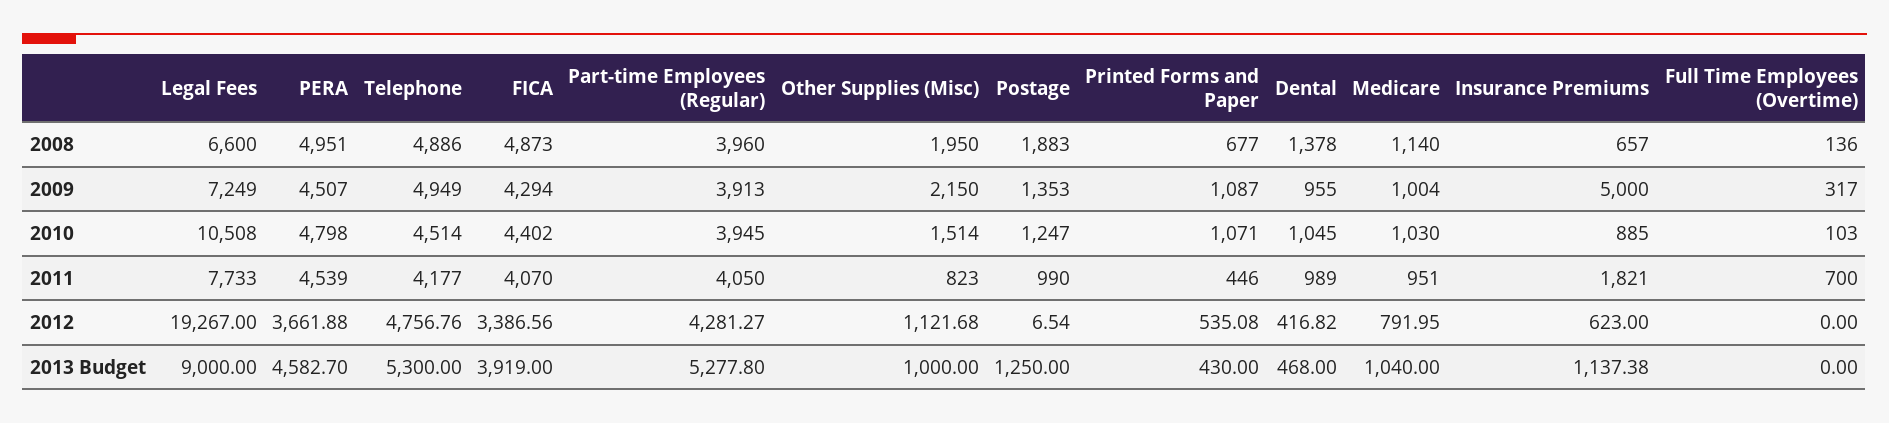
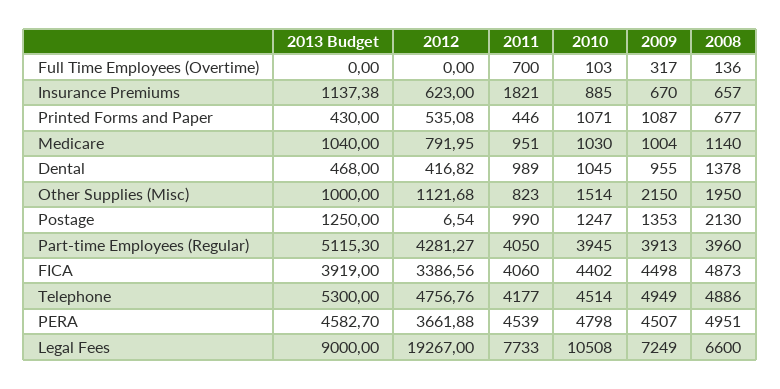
  {
    "Legal Fees": {
      "2008": 6600,
      "2009": 7249,
      "2010": 10508,
      "2011": 7733,
      "2012": 19267,
      "2013 Budget": 9000
    },
    "PERA": {
      "2008": 4951,
      "2009": 4507,
      "2010": 4798,
      "2011": 4539,
      "2012": 3661.88,
      "2013 Budget": 4582.7
    },
    "Telephone": {
      "2008": 4886,
      "2009": 4949,
      "2010": 4514,
      "2011": 4177,
      "2012": 4756.76,
      "2013 Budget": 5300
    },
    "FICA": {
      "2008": 4873,
-     "2009": 4294,
+     "2009": 4498,
      "2010": 4402,
-     "2011": 4070,
+     "2011": 4060,
      "2012": 3386.56,
      "2013 Budget": 3919
    },
    "Part-time Employees (Regular)": {
      "2008": 3960,
      "2009": 3913,
      "2010": 3945,
      "2011": 4050,
      "2012": 4281.27,
-     "2013 Budget": 5277.8
+     "2013 Budget": 5115.3
    },
    "Other Supplies (Misc)": {
      "2008": 1950,
      "2009": 2150,
      "2010": 1514,
      "2011": 823,
      "2012": 1121.68,
      "2013 Budget": 1000
    },
    "Postage": {
-     "2008": 1883,
+     "2008": 2130,
      "2009": 1353,
      "2010": 1247,
      "2011": 990,
      "2012": 6.54,
      "2013 Budget": 1250
    },
    "Printed Forms and Paper": {
      "2008": 677,
      "2009": 1087,
      "2010": 1071,
      "2011": 446,
      "2012": 535.08,
      "2013 Budget": 430
    },
    "Dental": {
      "2008": 1378,
      "2009": 955,
      "2010": 1045,
      "2011": 989,
      "2012": 416.82,
      "2013 Budget": 468
    },
    "Medicare": {
      "2008": 1140,
      "2009": 1004,
      "2010": 1030,
      "2011": 951,
      "2012": 791.95,
      "2013 Budget": 1040
    },
    "Insurance Premiums": {
      "2008": 657,
-     "2009": 5000,
+     "2009": 670,
      "2010": 885,
      "2011": 1821,
      "2012": 623,
      "2013 Budget": 1137.38
    },
    "Full Time Employees (Overtime)": {
      "2008": 136,
      "2009": 317,
      "2010": 103,
      "2011": 700,
      "2012": 0,
      "2013 Budget": 0
    }
  }

